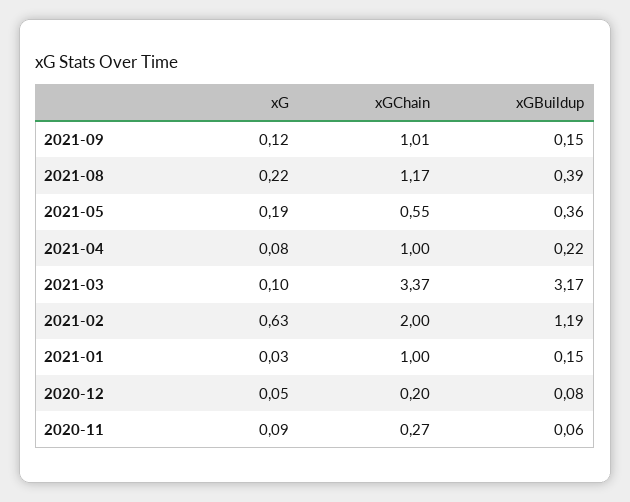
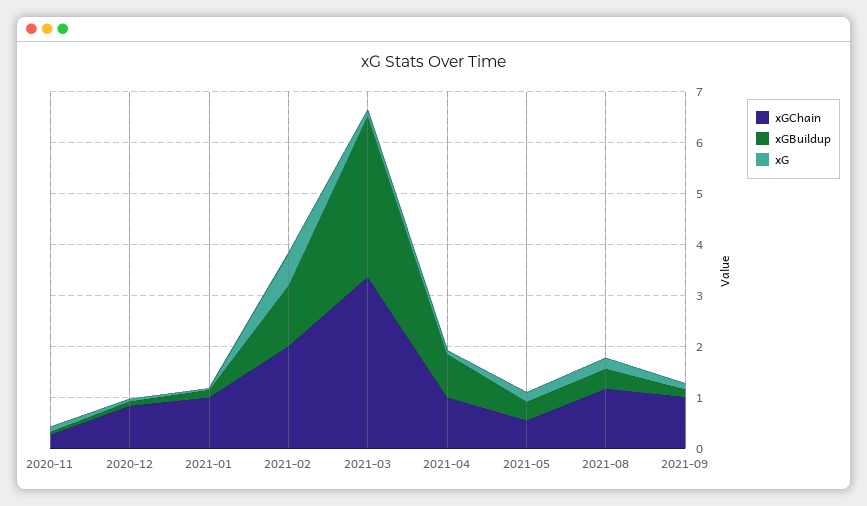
  {
    "xG": {
      "2021-09": 0.12,
      "2021-08": 0.22,
      "2021-05": 0.19,
      "2021-04": 0.08,
      "2021-03": 0.1,
      "2021-02": 0.63,
      "2021-01": 0.03,
      "2020-12": 0.05,
      "2020-11": 0.09
    },
    "xGChain": {
      "2021-09": 1.01,
      "2021-08": 1.17,
      "2021-05": 0.55,
      "2021-04": 1,
      "2021-03": 3.37,
      "2021-02": 2,
      "2021-01": 1,
-     "2020-12": 0.2,
+     "2020-12": 0.8,
      "2020-11": 0.27
    },
    "xGBuildup": {
      "2021-09": 0.15,
      "2021-08": 0.39,
      "2021-05": 0.36,
-     "2021-04": 0.22,
+     "2021-04": 0.8,
      "2021-03": 3.17,
      "2021-02": 1.19,
      "2021-01": 0.15,
      "2020-12": 0.08,
      "2020-11": 0.06
    }
  }

